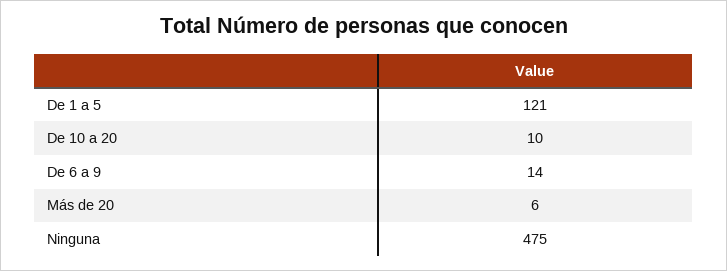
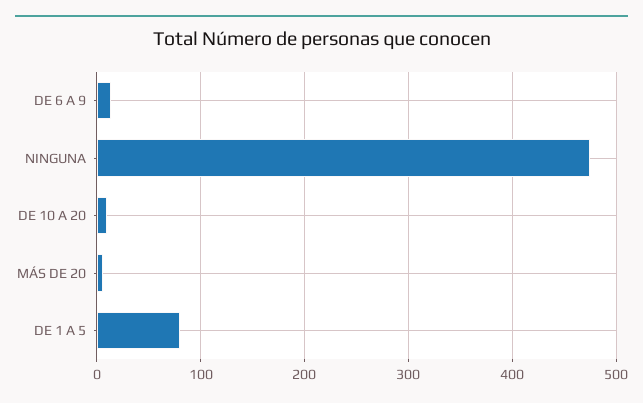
  {
-   "De 1 a 5": 121,
+   "De 1 a 5": 80,
    "De 10 a 20": 10,
    "De 6 a 9": 14,
    "Más de 20": 6,
    "Ninguna": 475
  }

